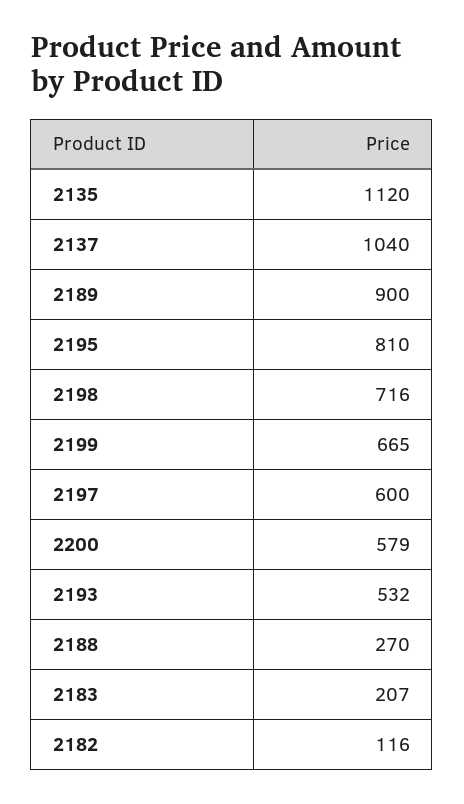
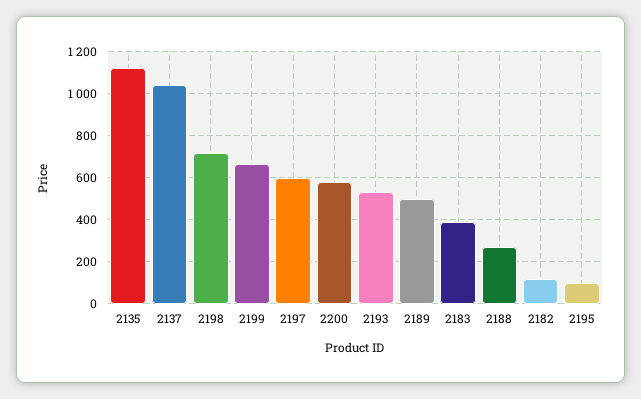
  {
    "2135": 1120,
    "2137": 1040,
-   "2189": 900,
+   "2189": 500,
-   "2195": 810,
+   "2195": 100,
    "2198": 716,
    "2199": 665,
    "2197": 600,
    "2200": 579,
    "2193": 532,
    "2188": 270,
-   "2183": 207,
+   "2183": 400,
    "2182": 116
  }

